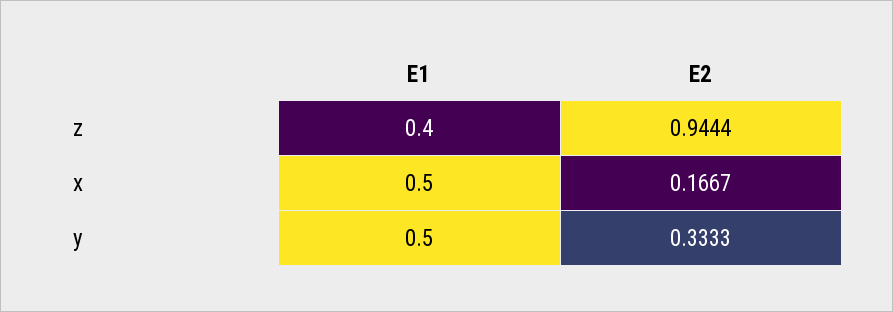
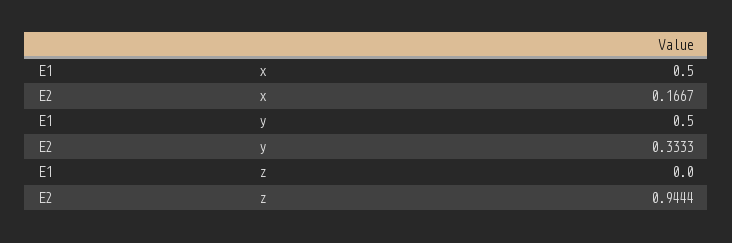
  {
    "E1": {
-     "z": 0.4,
+     "z": 0,
      "x": 0.5,
      "y": 0.5
    },
    "E2": {
      "z": 0.9444,
      "x": 0.1667,
      "y": 0.3333
    }
  }

